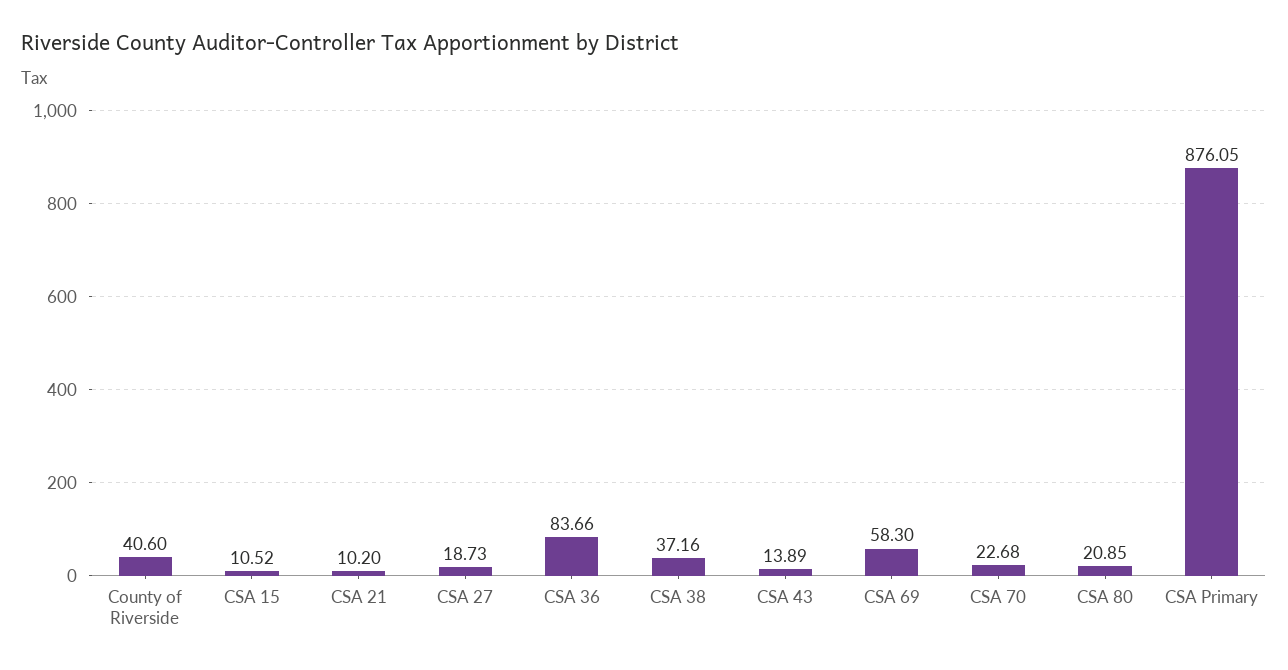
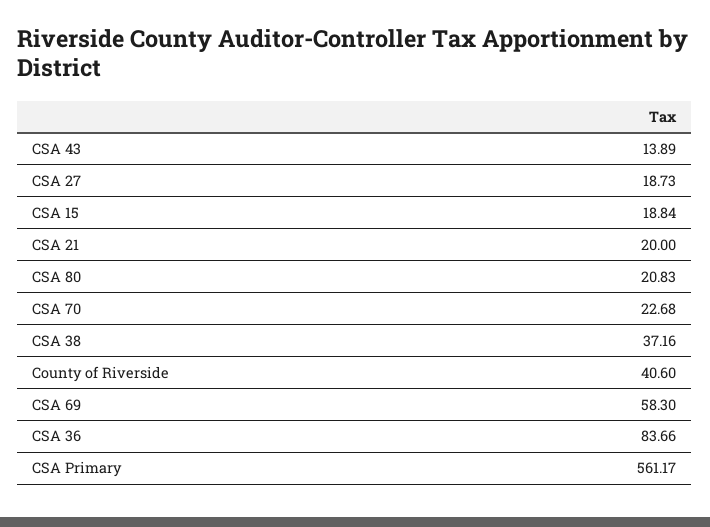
  {
    "County of Riverside": 40.6,
-   "CSA 15": 10.52,
+   "CSA 15": 18.84,
-   "CSA 21": 10.2,
+   "CSA 21": 20,
    "CSA 27": 18.73,
    "CSA 36": 83.66,
    "CSA 38": 37.16,
    "CSA 43": 13.89,
    "CSA 69": 58.3,
    "CSA 70": 22.68,
-   "CSA 80": 20.85,
+   "CSA 80": 20.83,
-   "CSA Primary": 876.05
+   "CSA Primary": 561.17
  }

